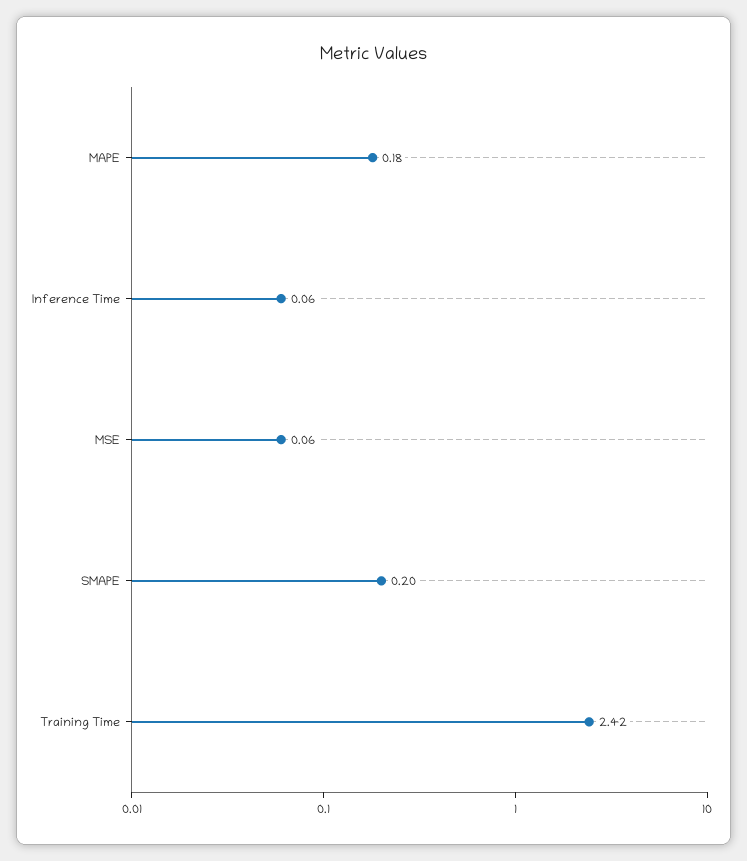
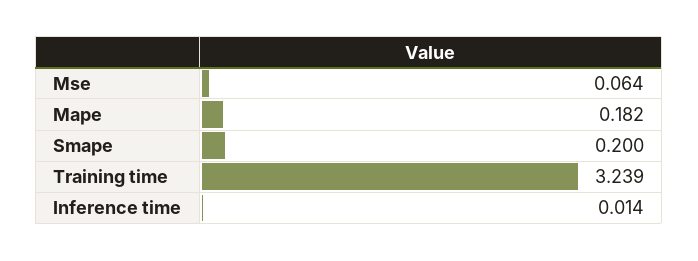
  {
    "MAPE": 0.182,
-   "Inference Time": 0.06,
+   "Inference Time": 0.014,
    "MSE": 0.064,
    "SMAPE": 0.2,
-   "Training Time": 2.42
+   "Training Time": 3.239
  }

